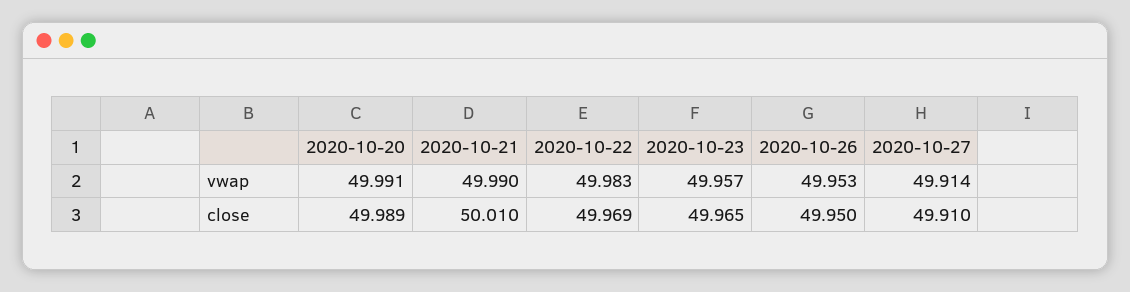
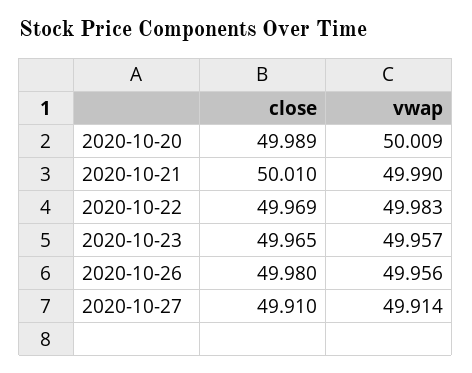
  {
    "2020-10-20": {
-     "vwap": 49.991,
+     "vwap": 50.009,
      "close": 49.989
    },
    "2020-10-21": {
      "vwap": 49.99,
      "close": 50.01
    },
    "2020-10-22": {
      "vwap": 49.983,
      "close": 49.969
    },
    "2020-10-23": {
      "vwap": 49.957,
      "close": 49.965
    },
    "2020-10-26": {
-     "vwap": 49.953,
+     "vwap": 49.956,
-     "close": 49.95
+     "close": 49.98
    },
    "2020-10-27": {
      "vwap": 49.914,
      "close": 49.91
    }
  }

